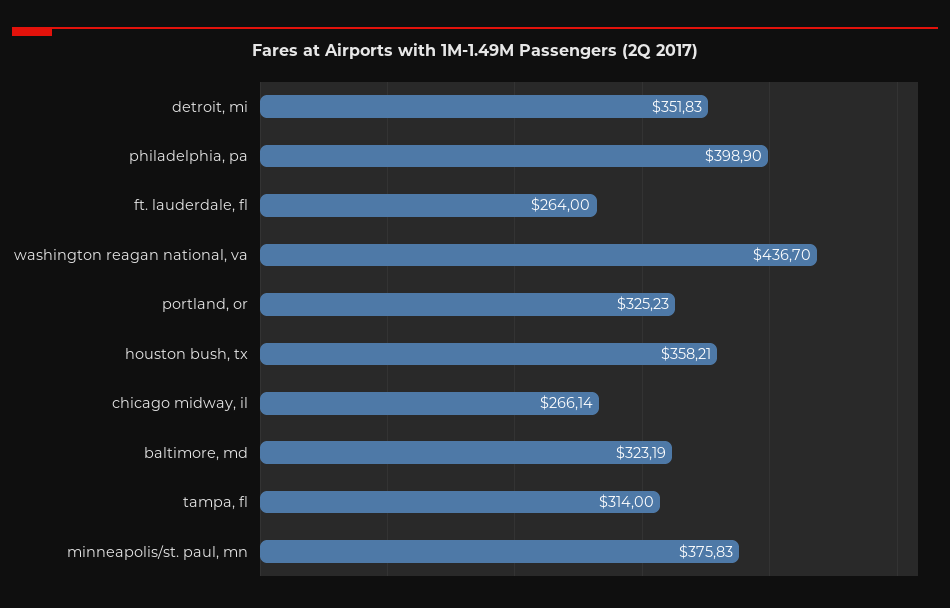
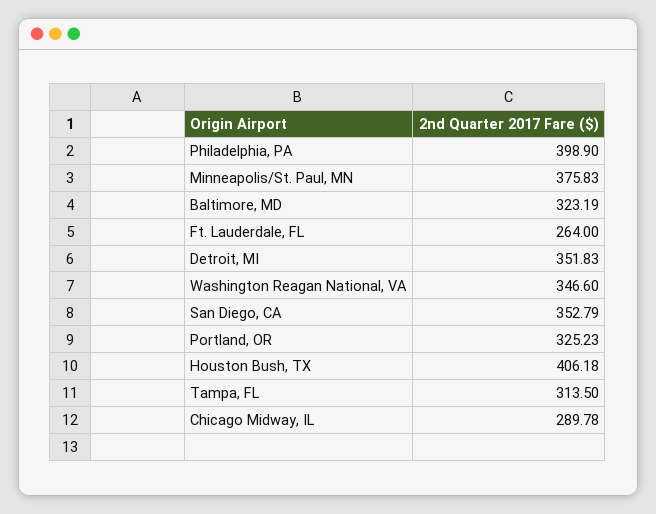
  {
    "detroit, mi": 351.83,
    "philadelphia, pa": 398.9,
    "ft. lauderdale, fl": 264,
-   "washington reagan national, va": 436.7,
+   "washington reagan national, va": 346.6,
    "portland, or": 325.23,
-   "houston bush, tx": 358.21,
+   "houston bush, tx": 406.18,
-   "chicago midway, il": 266.14,
+   "chicago midway, il": 289.78,
    "baltimore, md": 323.19,
-   "tampa, fl": 314,
+   "tampa, fl": 313.5,
-   "minneapolis/st. paul, mn": 375.83
+   "minneapolis/st. paul, mn": 375.83,
+   "San Diego, CA": 352.79
  }

